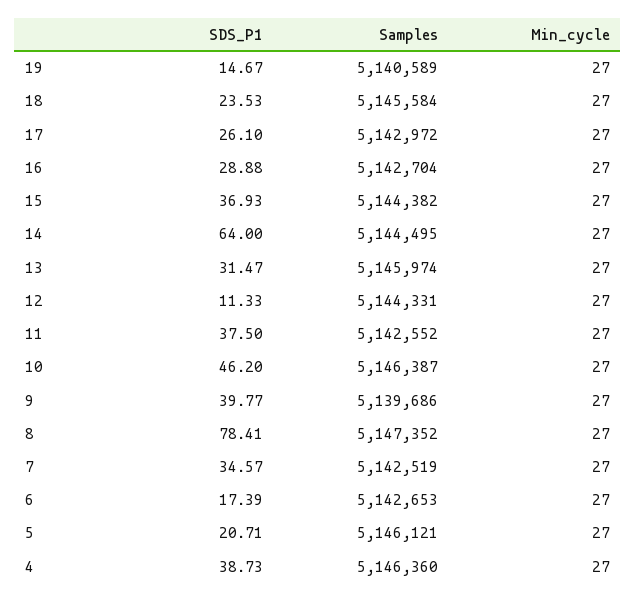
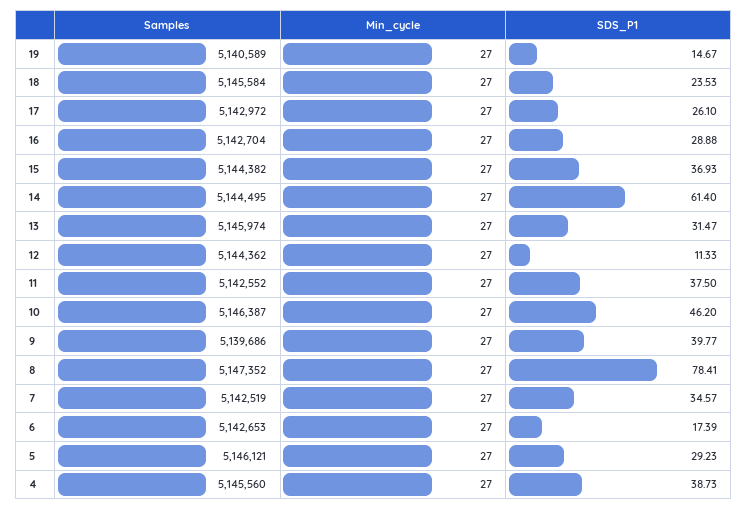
  {
    "SDS_P1": {
      "19": 14.67,
      "18": 23.53,
      "17": 26.1,
      "16": 28.88,
      "15": 36.93,
-     "14": 64,
+     "14": 61.4,
      "13": 31.47,
      "12": 11.33,
      "11": 37.5,
      "10": 46.2,
      "9": 39.77,
      "8": 78.41,
      "7": 34.57,
      "6": 17.39,
-     "5": 20.71,
+     "5": 29.23,
      "4": 38.73
    },
    "Samples": {
      "19": 5140589,
      "18": 5145584,
      "17": 5142972,
      "16": 5142704,
      "15": 5144382,
      "14": 5144495,
      "13": 5145974,
-     "12": 5144331,
+     "12": 5144362,
      "11": 5142552,
      "10": 5146387,
      "9": 5139686,
      "8": 5147352,
      "7": 5142519,
      "6": 5142653,
      "5": 5146121,
-     "4": 5146360
+     "4": 5145560
    },
    "Min_cycle": {
      "19": 27,
      "18": 27,
      "17": 27,
      "16": 27,
      "15": 27,
      "14": 27,
      "13": 27,
      "12": 27,
      "11": 27,
      "10": 27,
      "9": 27,
      "8": 27,
      "7": 27,
      "6": 27,
      "5": 27,
      "4": 27
    }
  }

